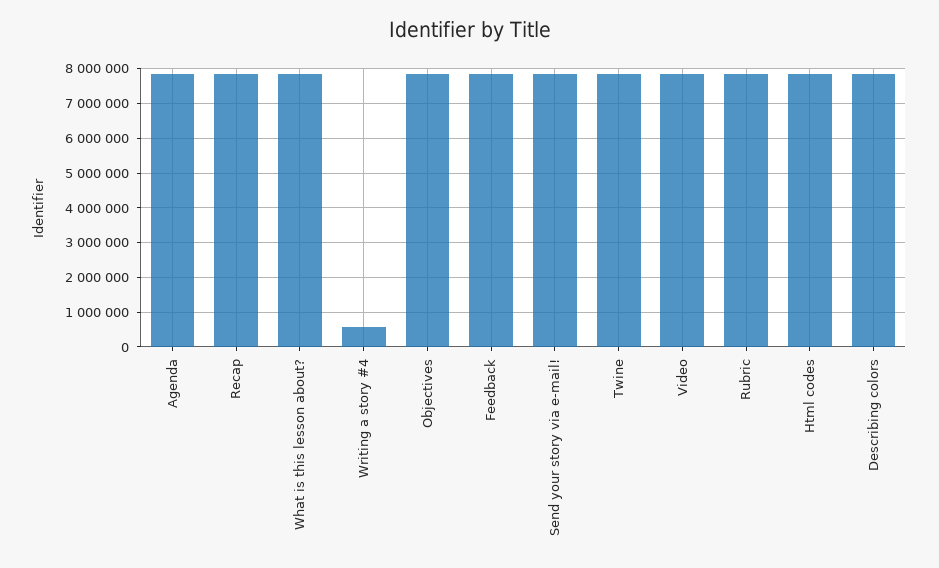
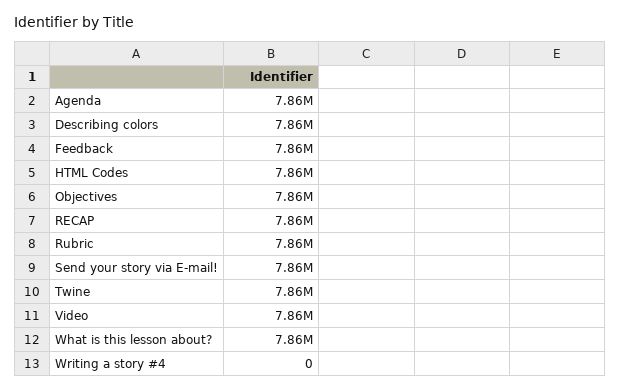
  {
    "Agenda": 7860000,
    "Recap": 7860000,
    "What is this lesson about?": 7860000,
-   "Writing a story #4": 600000,
+   "Writing a story #4": 0,
    "Objectives": 7860000,
    "Feedback": 7860000,
    "Send your story via e-mail!": 7860000,
    "Twine": 7860000,
    "Video": 7860000,
    "Rubric": 7860000,
    "Html codes": 7860000,
    "Describing colors": 7860000
  }

